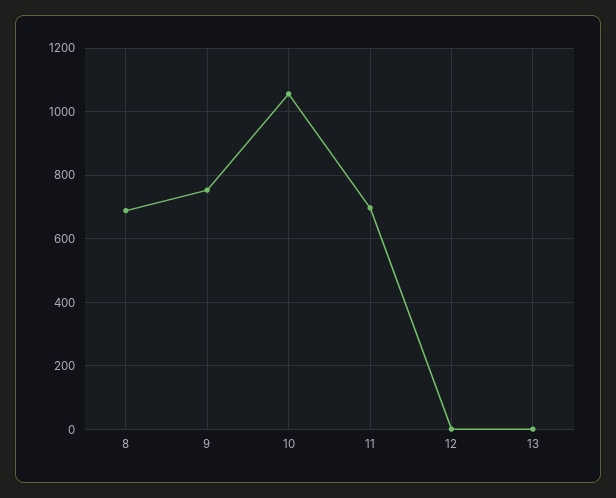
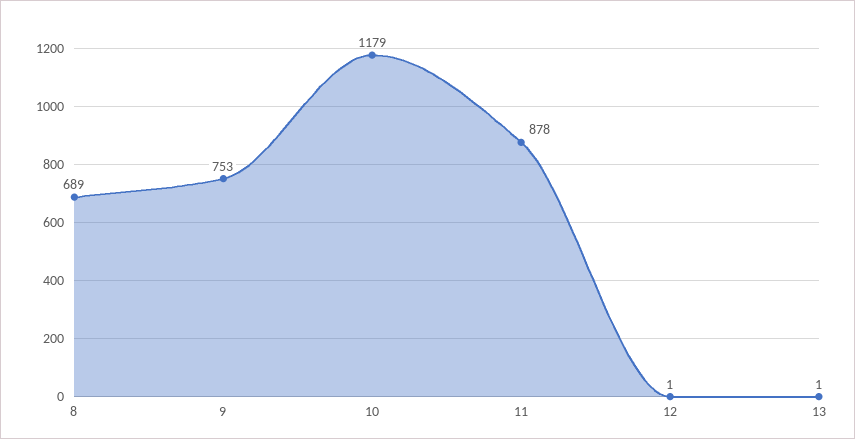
  {
    "8": 689,
    "9": 753,
-   "10": 1060,
+   "10": 1179,
-   "11": 700,
+   "11": 878,
    "12": 1,
    "13": 1
  }

